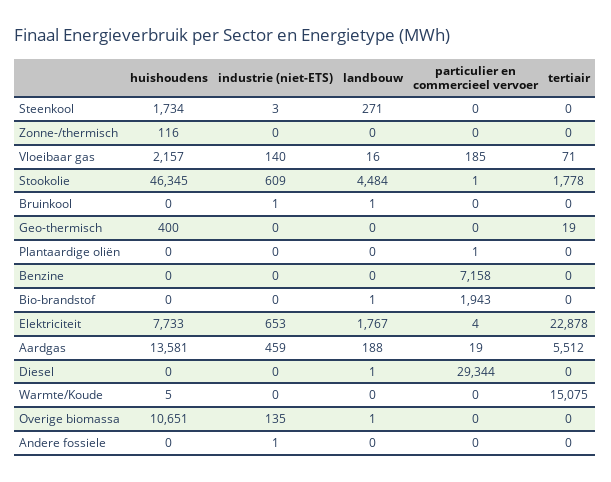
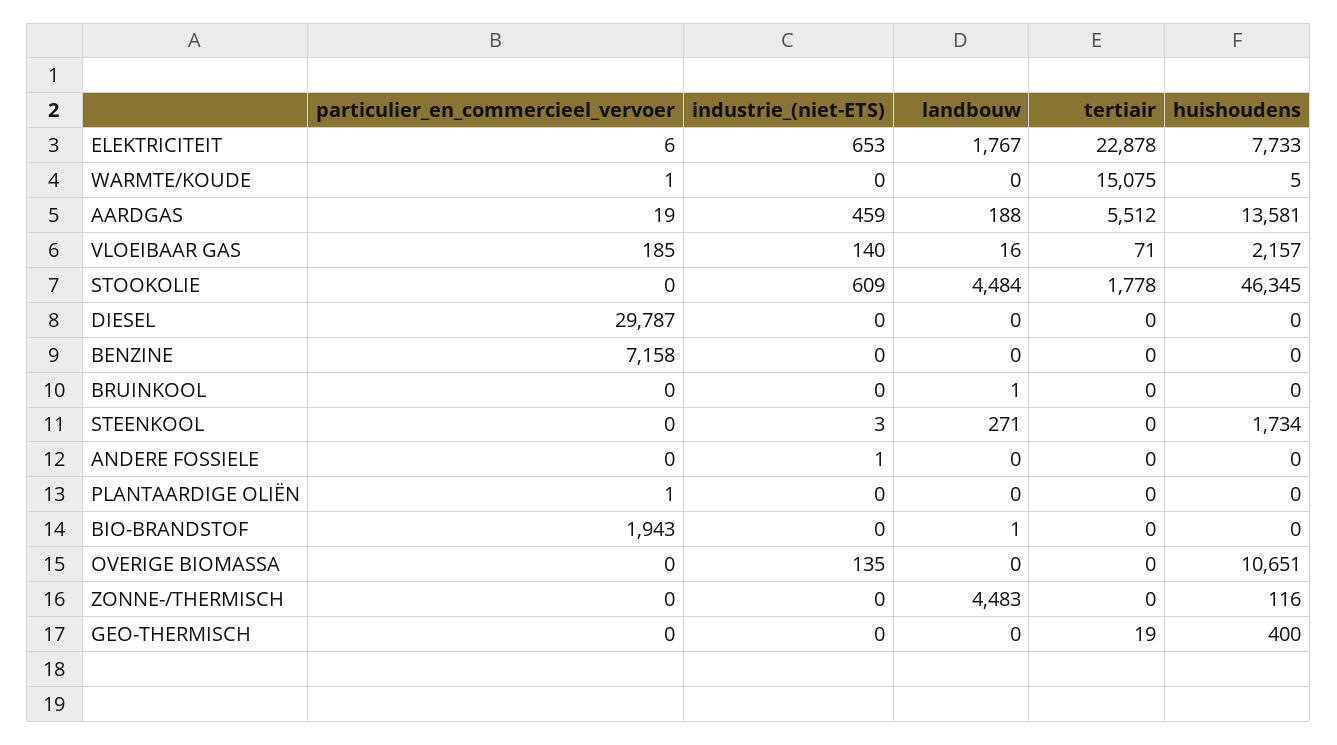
  {
    "huishoudens": {
      "Steenkool": 1734,
      "Zonne-/thermisch": 116,
      "Vloeibaar gas": 2157,
      "Stookolie": 46345,
      "Bruinkool": 0,
      "Geo-thermisch": 400,
      "Plantaardige oliën": 0,
      "Benzine": 0,
      "Bio-brandstof": 0,
      "Elektriciteit": 7733,
      "Aardgas": 13581,
      "Diesel": 0,
      "Warmte/Koude": 5,
      "Overige biomassa": 10651,
      "Andere fossiele": 0
    },
    "industrie (niet-ETS)": {
      "Steenkool": 3,
      "Zonne-/thermisch": 0,
      "Vloeibaar gas": 140,
      "Stookolie": 609,
-     "Bruinkool": 1,
+     "Bruinkool": 0,
      "Geo-thermisch": 0,
      "Plantaardige oliën": 0,
      "Benzine": 0,
      "Bio-brandstof": 0,
      "Elektriciteit": 653,
      "Aardgas": 459,
      "Diesel": 0,
      "Warmte/Koude": 0,
      "Overige biomassa": 135,
      "Andere fossiele": 1
    },
    "landbouw": {
      "Steenkool": 271,
-     "Zonne-/thermisch": 0,
+     "Zonne-/thermisch": 4483,
      "Vloeibaar gas": 16,
      "Stookolie": 4484,
      "Bruinkool": 1,
      "Geo-thermisch": 0,
      "Plantaardige oliën": 0,
      "Benzine": 0,
      "Bio-brandstof": 1,
      "Elektriciteit": 1767,
      "Aardgas": 188,
-     "Diesel": 1,
+     "Diesel": 0,
      "Warmte/Koude": 0,
-     "Overige biomassa": 1,
+     "Overige biomassa": 0,
      "Andere fossiele": 0
    },
    "particulier en commercieel vervoer": {
      "Steenkool": 0,
      "Zonne-/thermisch": 0,
      "Vloeibaar gas": 185,
-     "Stookolie": 1,
+     "Stookolie": 0,
      "Bruinkool": 0,
      "Geo-thermisch": 0,
      "Plantaardige oliën": 1,
      "Benzine": 7158,
      "Bio-brandstof": 1943,
-     "Elektriciteit": 4,
+     "Elektriciteit": 6,
      "Aardgas": 19,
-     "Diesel": 29344,
+     "Diesel": 29787,
-     "Warmte/Koude": 0,
+     "Warmte/Koude": 1,
      "Overige biomassa": 0,
      "Andere fossiele": 0
    },
    "tertiair": {
      "Steenkool": 0,
      "Zonne-/thermisch": 0,
      "Vloeibaar gas": 71,
      "Stookolie": 1778,
      "Bruinkool": 0,
      "Geo-thermisch": 19,
      "Plantaardige oliën": 0,
      "Benzine": 0,
      "Bio-brandstof": 0,
      "Elektriciteit": 22878,
      "Aardgas": 5512,
      "Diesel": 0,
      "Warmte/Koude": 15075,
      "Overige biomassa": 0,
      "Andere fossiele": 0
    }
  }

